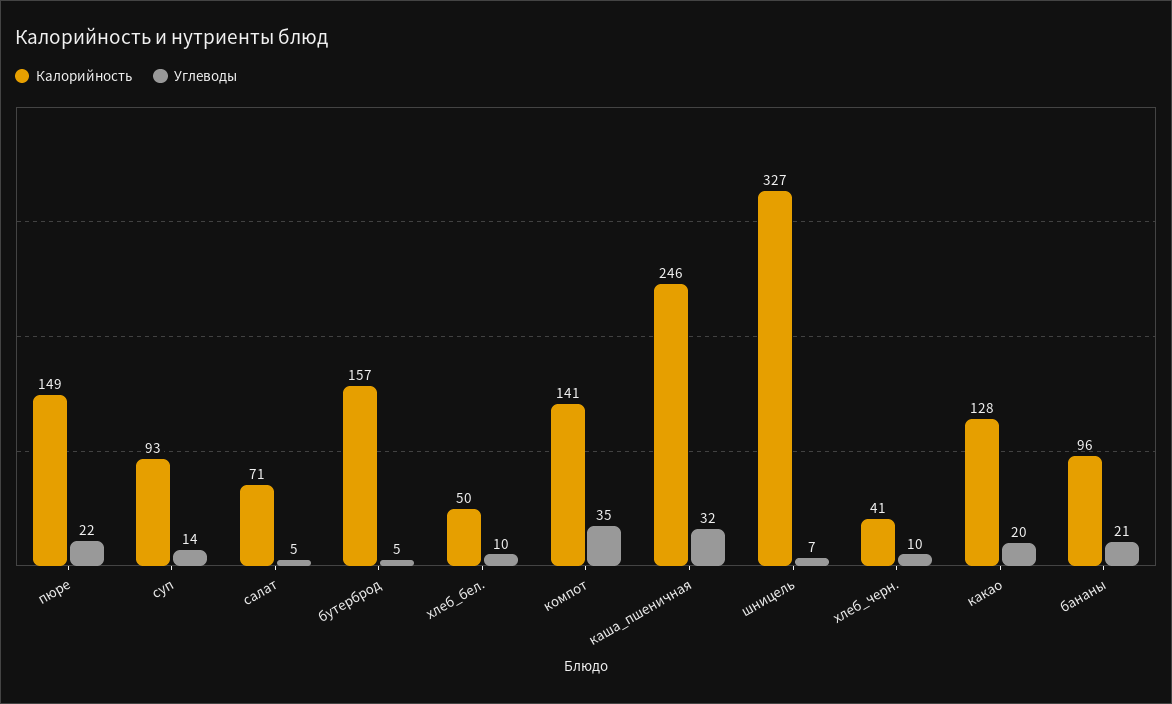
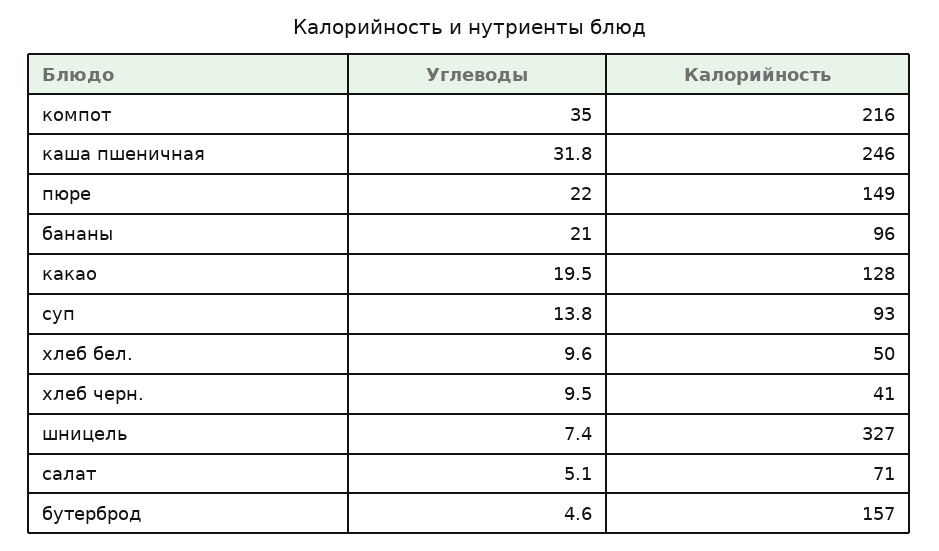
  {
    "Калорийность": {
      "пюре": 149,
      "суп": 93,
      "салат": 71,
      "бутерброд": 157,
      "хлеб_бел.": 50,
-     "компот": 141,
+     "компот": 216,
      "каша_пшеничная": 246,
      "шницель": 327,
      "хлеб_черн.": 41,
      "какао": 128,
      "бананы": 96
    },
    "Углеводы": {
      "пюре": 22,
      "суп": 13.8,
      "салат": 5.1,
      "бутерброд": 4.6,
      "хлеб_бел.": 9.6,
      "компот": 35,
      "каша_пшеничная": 31.8,
      "шницель": 7.4,
      "хлеб_черн.": 9.5,
      "какао": 19.5,
      "бананы": 21
    }
  }

